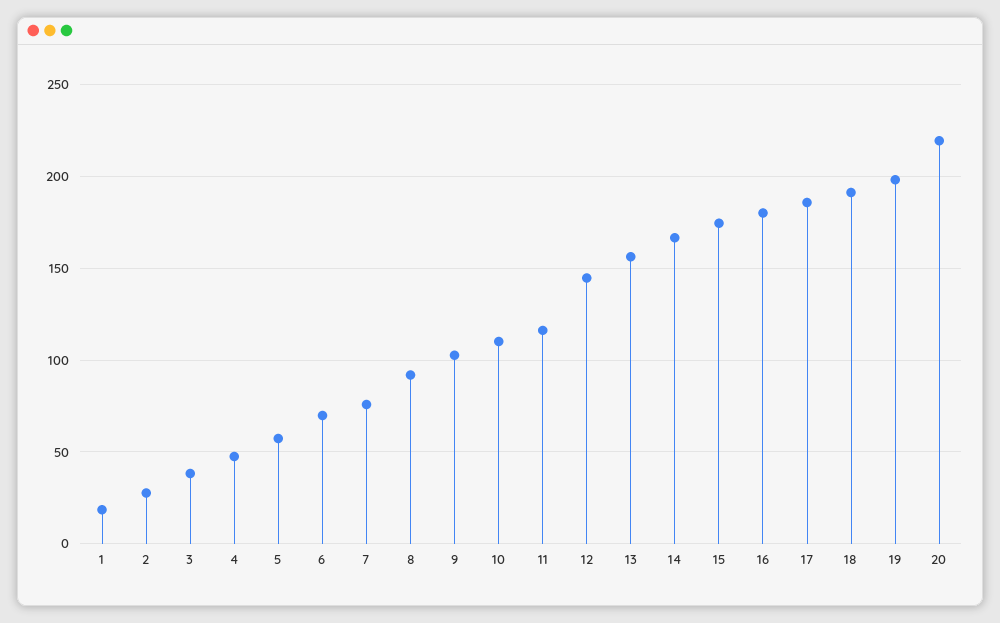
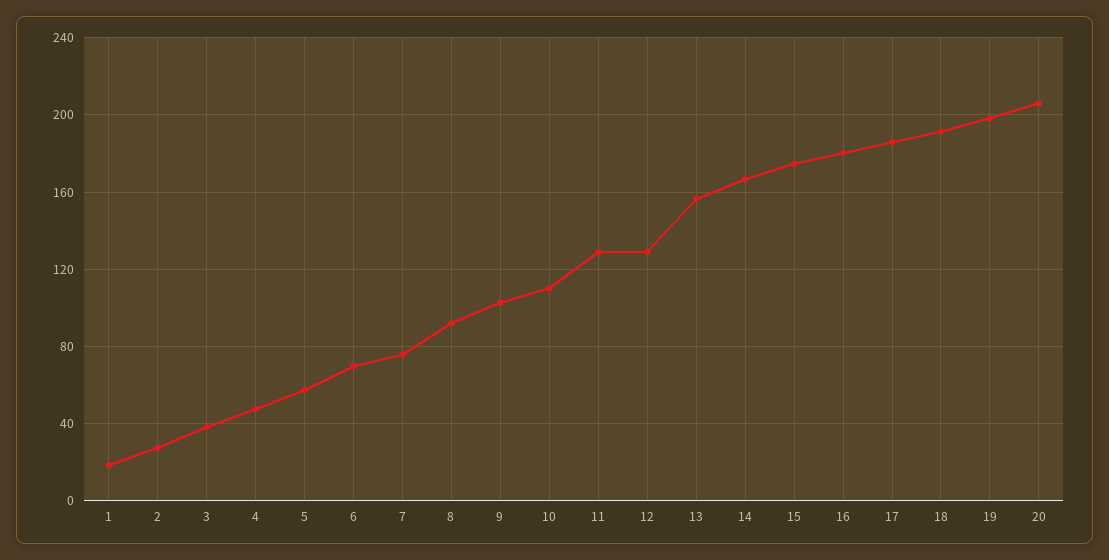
  {
    "1": 20,
    "2": 30,
    "3": 40,
    "4": 50,
    "5": 55,
    "6": 70,
    "7": 75,
    "8": 90,
    "9": 105,
    "10": 110,
-   "11": 115,
+   "11": 130,
-   "12": 145,
+   "12": 130,
    "13": 155,
    "14": 165,
    "15": 175,
    "16": 180,
    "17": 185,
    "18": 190,
    "19": 200,
-   "20": 220
+   "20": 205
  }

